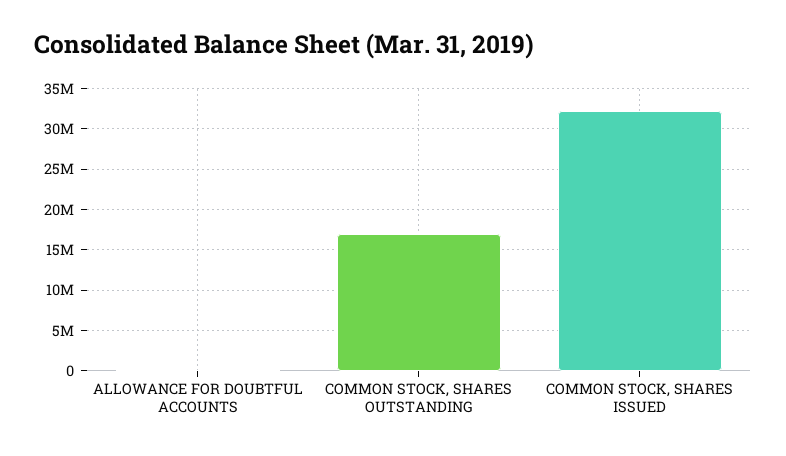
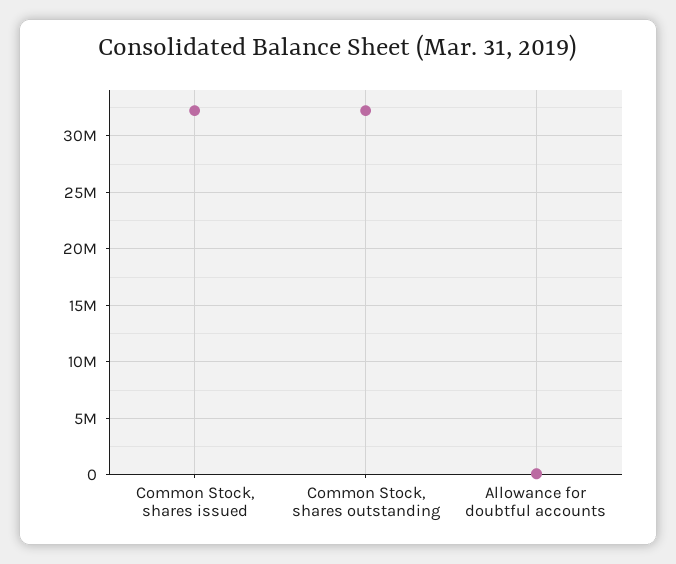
  {
    "ALLOWANCE FOR DOUBTFUL ACCOUNTS": 0,
-   "COMMON STOCK, SHARES OUTSTANDING": 17000000,
+   "COMMON STOCK, SHARES OUTSTANDING": 32000000,
    "COMMON STOCK, SHARES ISSUED": 32000000
  }

